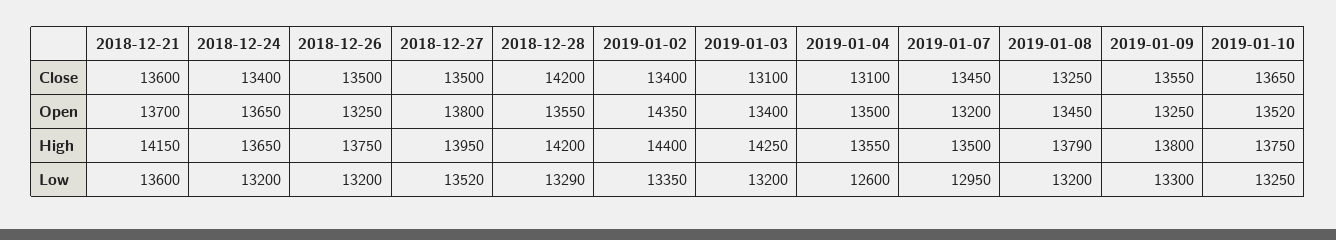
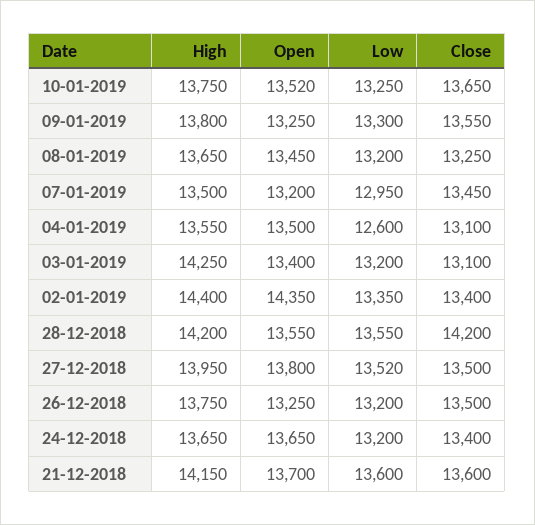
  {
    "2018-12-21": {
      "Close": 13600,
      "Open": 13700,
      "High": 14150,
      "Low": 13600
    },
    "2018-12-24": {
      "Close": 13400,
      "Open": 13650,
      "High": 13650,
      "Low": 13200
    },
    "2018-12-26": {
      "Close": 13500,
      "Open": 13250,
      "High": 13750,
      "Low": 13200
    },
    "2018-12-27": {
      "Close": 13500,
      "Open": 13800,
      "High": 13950,
      "Low": 13520
    },
    "2018-12-28": {
      "Close": 14200,
      "Open": 13550,
      "High": 14200,
-     "Low": 13290
+     "Low": 13550
    },
    "2019-01-02": {
      "Close": 13400,
      "Open": 14350,
      "High": 14400,
      "Low": 13350
    },
    "2019-01-03": {
      "Close": 13100,
      "Open": 13400,
      "High": 14250,
      "Low": 13200
    },
    "2019-01-04": {
      "Close": 13100,
      "Open": 13500,
      "High": 13550,
      "Low": 12600
    },
    "2019-01-07": {
      "Close": 13450,
      "Open": 13200,
      "High": 13500,
      "Low": 12950
    },
    "2019-01-08": {
      "Close": 13250,
      "Open": 13450,
-     "High": 13790,
+     "High": 13650,
      "Low": 13200
    },
    "2019-01-09": {
      "Close": 13550,
      "Open": 13250,
      "High": 13800,
      "Low": 13300
    },
    "2019-01-10": {
      "Close": 13650,
      "Open": 13520,
      "High": 13750,
      "Low": 13250
    }
  }

